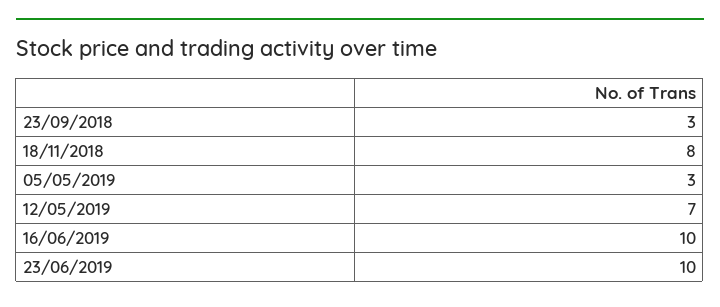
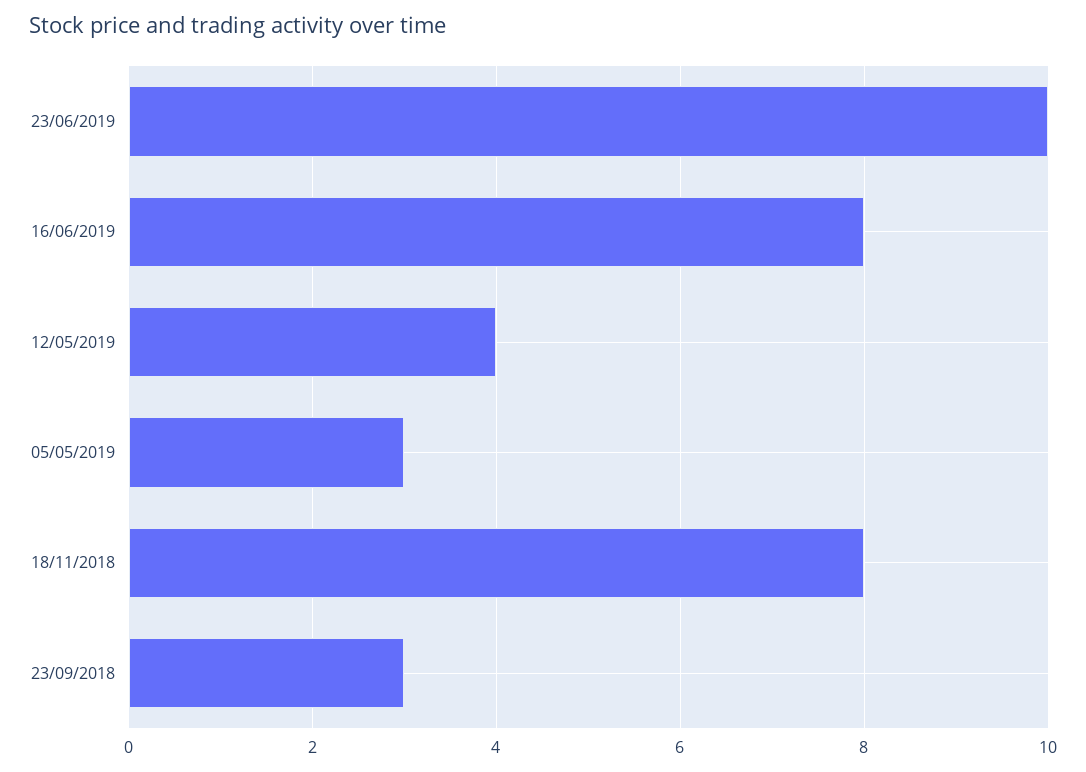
  {
    "23/09/2018": 3,
    "18/11/2018": 8,
    "05/05/2019": 3,
-   "12/05/2019": 7,
+   "12/05/2019": 4,
-   "16/06/2019": 10,
+   "16/06/2019": 8,
    "23/06/2019": 10
  }

